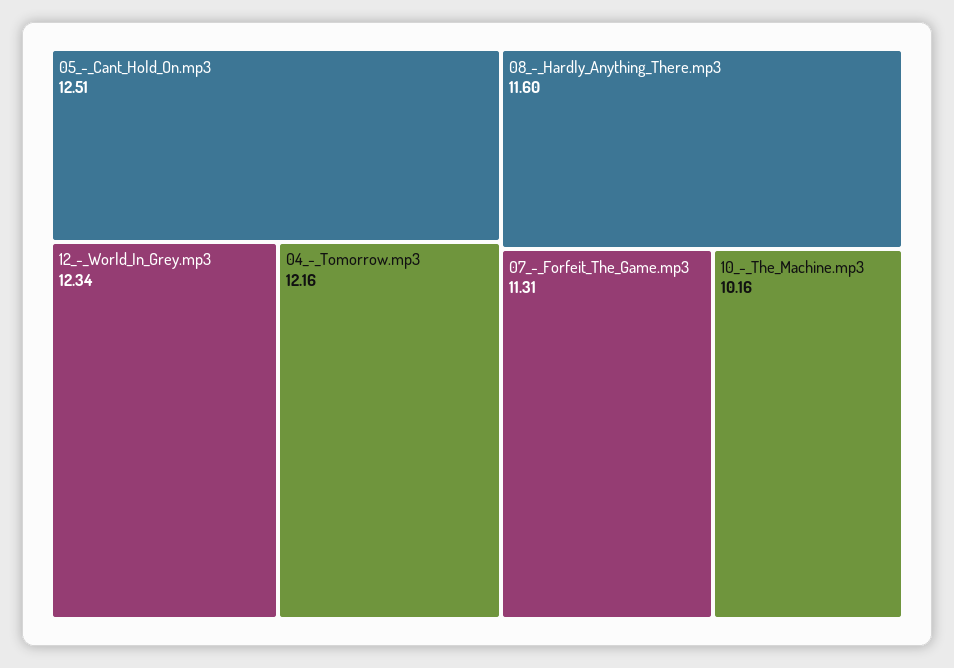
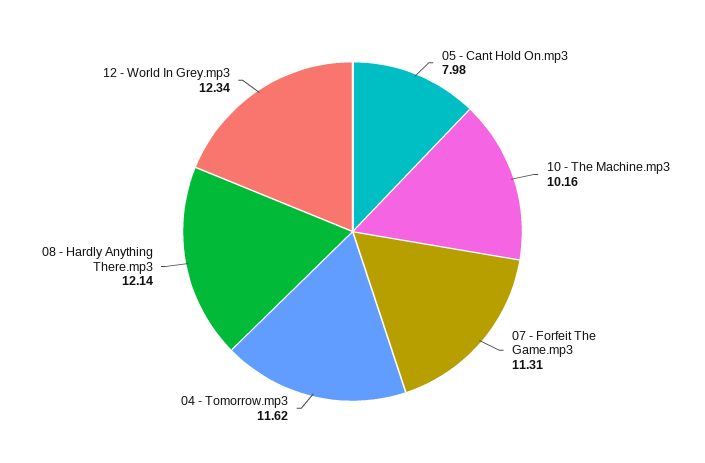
  {
-   "05_-_Cant_Hold_On.mp3": 12.51,
+   "05_-_Cant_Hold_On.mp3": 7.98,
    "12_-_World_In_Grey.mp3": 12.34,
-   "04_-_Tomorrow.mp3": 12.16,
+   "04_-_Tomorrow.mp3": 11.62,
-   "08_-_Hardly_Anything_There.mp3": 11.6,
+   "08_-_Hardly_Anything_There.mp3": 12.14,
    "07_-_Forfeit_The_Game.mp3": 11.31,
    "10_-_The_Machine.mp3": 10.16
  }

